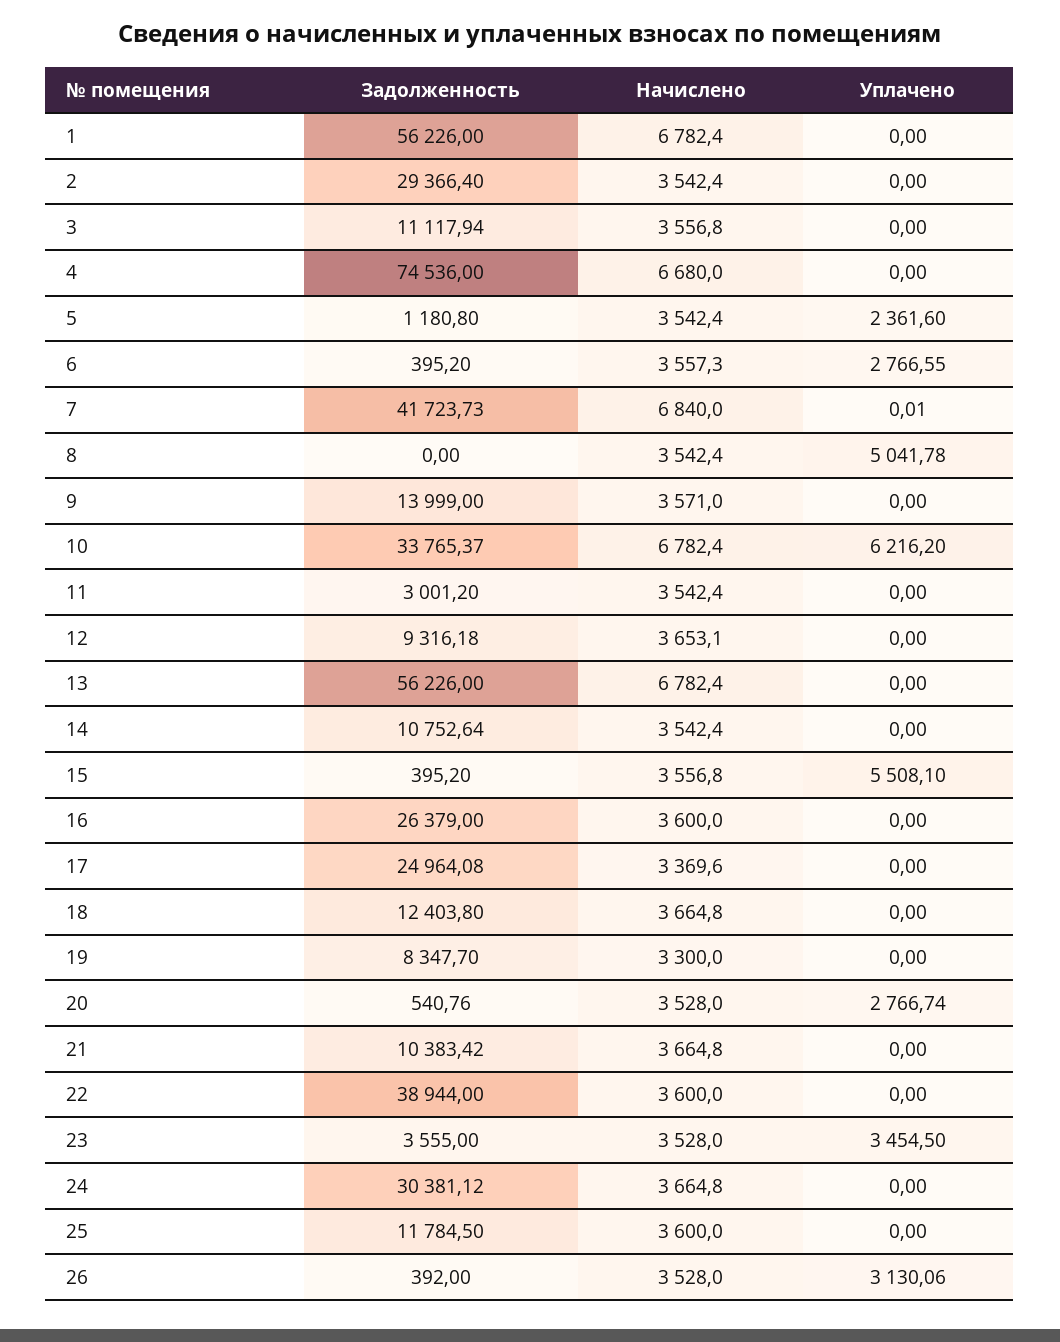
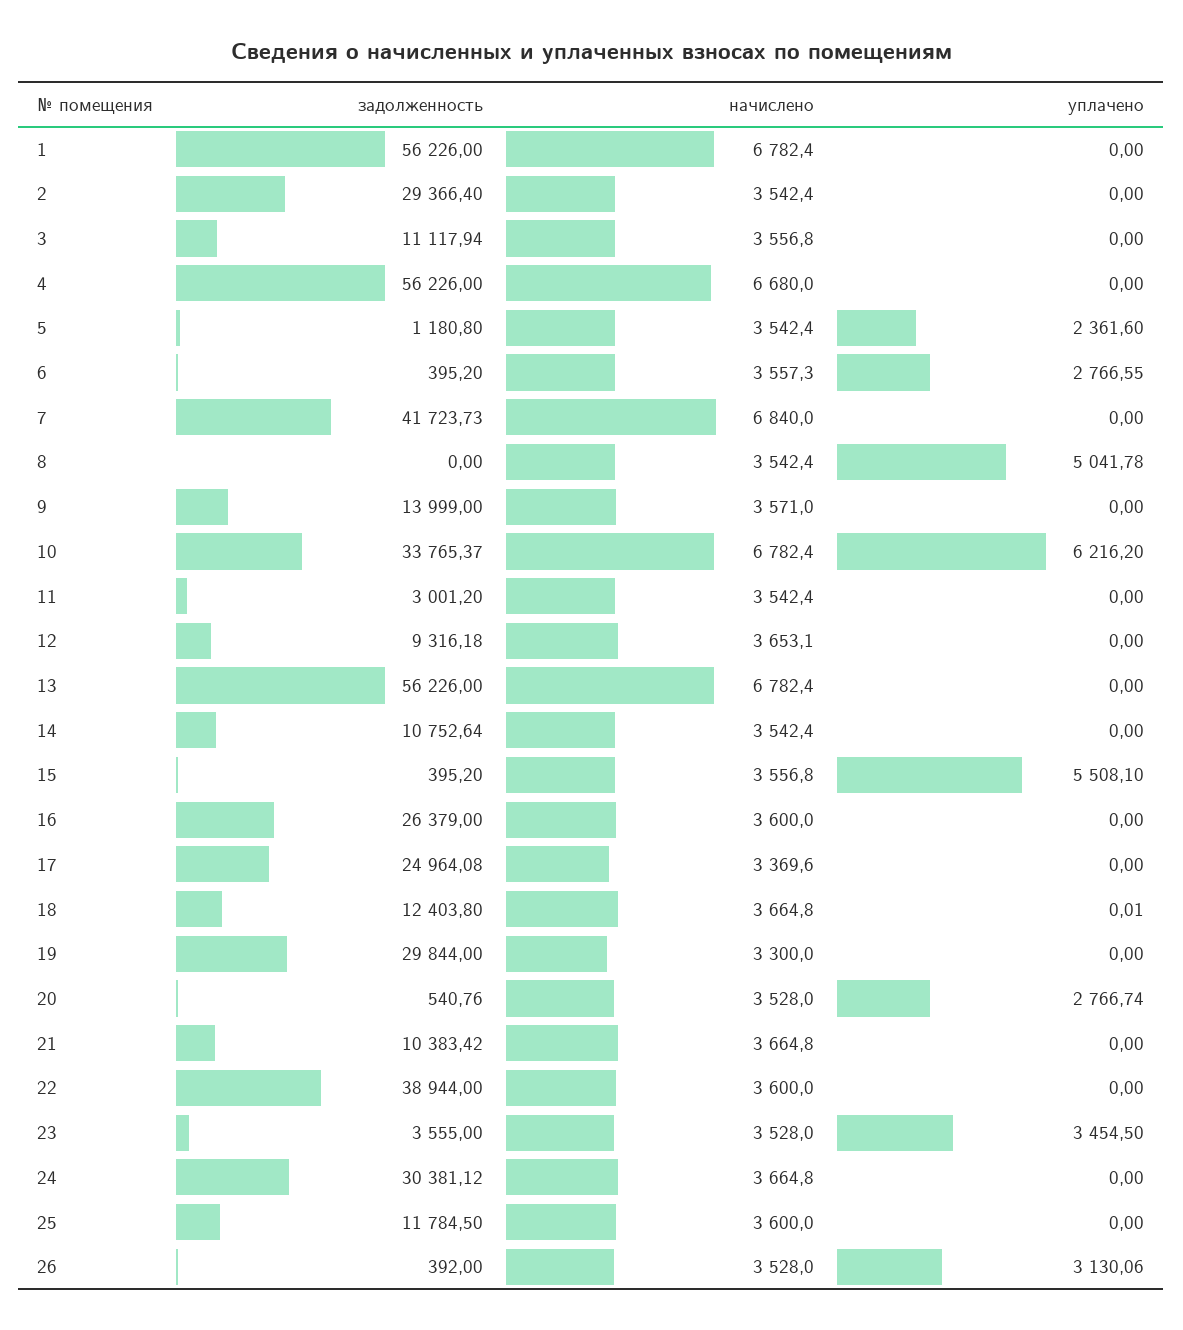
  {
    "Задолженность": {
      "1": 56226,
      "2": 29366.4,
      "3": 11117.94,
-     "4": 74536,
+     "4": 56226,
      "5": 1180.8,
      "6": 395.2,
      "7": 41723.73,
      "8": 0,
      "9": 13999,
      "10": 33765.37,
      "11": 3001.2,
      "12": 9316.18,
      "13": 56226,
      "14": 10752.64,
      "15": 395.2,
      "16": 26379,
      "17": 24964.08,
      "18": 12403.8,
-     "19": 8347.7,
+     "19": 29844,
      "20": 540.76,
      "21": 10383.42,
      "22": 38944,
      "23": 3555,
      "24": 30381.12,
      "25": 11784.5,
      "26": 392
    },
    "Начислено": {
      "1": 6782.4,
      "2": 3542.4,
      "3": 3556.8,
      "4": 6680,
      "5": 3542.4,
      "6": 3557.3,
      "7": 6840,
      "8": 3542.4,
      "9": 3571,
      "10": 6782.4,
      "11": 3542.4,
      "12": 3653.1,
      "13": 6782.4,
      "14": 3542.4,
      "15": 3556.8,
      "16": 3600,
      "17": 3369.6,
      "18": 3664.8,
      "19": 3300,
      "20": 3528,
      "21": 3664.8,
      "22": 3600,
      "23": 3528,
      "24": 3664.8,
      "25": 3600,
      "26": 3528
    },
    "Уплачено": {
      "1": 0,
      "2": 0,
      "3": 0,
      "4": 0,
      "5": 2361.6,
      "6": 2766.55,
-     "7": 0.01,
+     "7": 0,
      "8": 5041.78,
      "9": 0,
      "10": 6216.2,
      "11": 0,
      "12": 0,
      "13": 0,
      "14": 0,
      "15": 5508.1,
      "16": 0,
      "17": 0,
-     "18": 0,
+     "18": 0.01,
      "19": 0,
      "20": 2766.74,
      "21": 0,
      "22": 0,
      "23": 3454.5,
      "24": 0,
      "25": 0,
      "26": 3130.06
    }
  }

